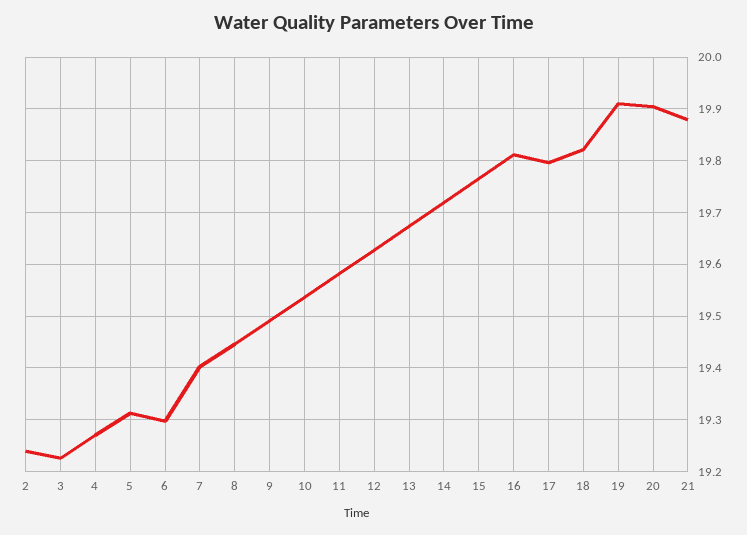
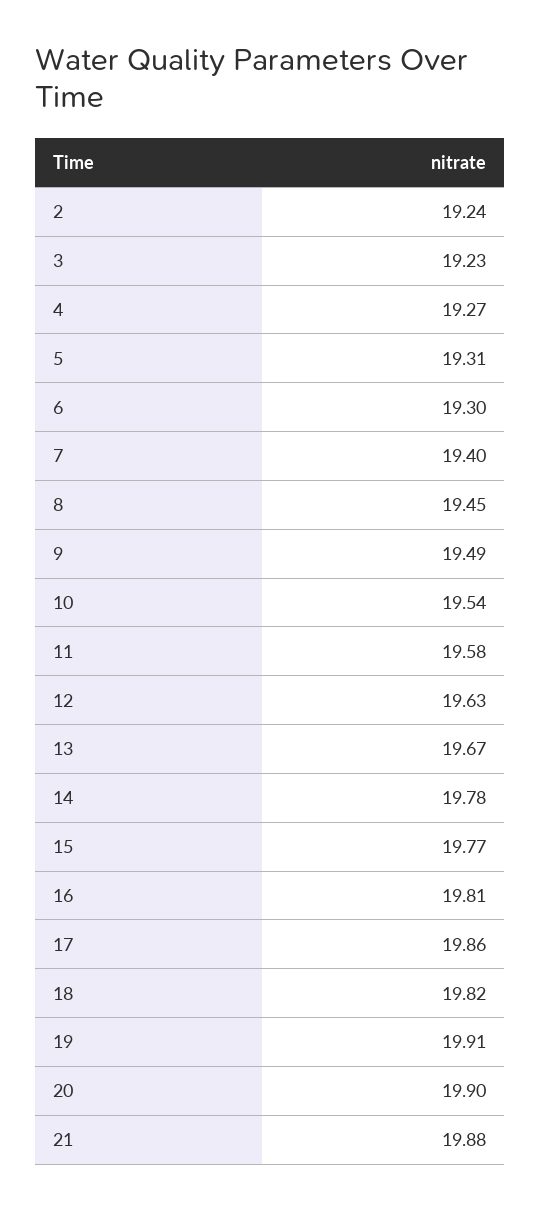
  {
    "2": 19.24,
    "3": 19.23,
    "4": 19.27,
    "5": 19.31,
    "6": 19.3,
    "7": 19.4,
    "8": 19.45,
    "9": 19.49,
    "10": 19.54,
    "11": 19.58,
    "12": 19.63,
    "13": 19.67,
-   "14": 19.72,
+   "14": 19.78,
    "15": 19.77,
    "16": 19.81,
-   "17": 19.8,
+   "17": 19.86,
    "18": 19.82,
    "19": 19.91,
    "20": 19.9,
    "21": 19.88
  }

